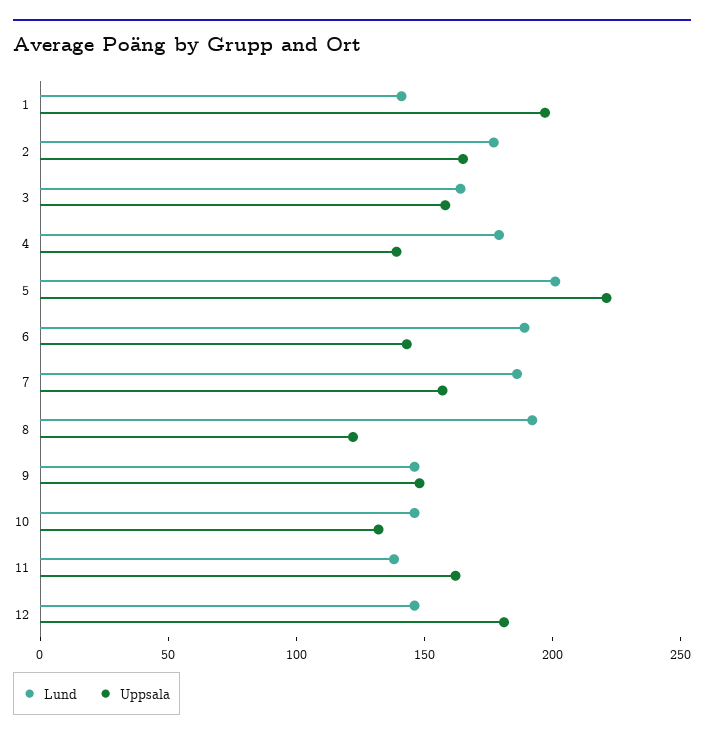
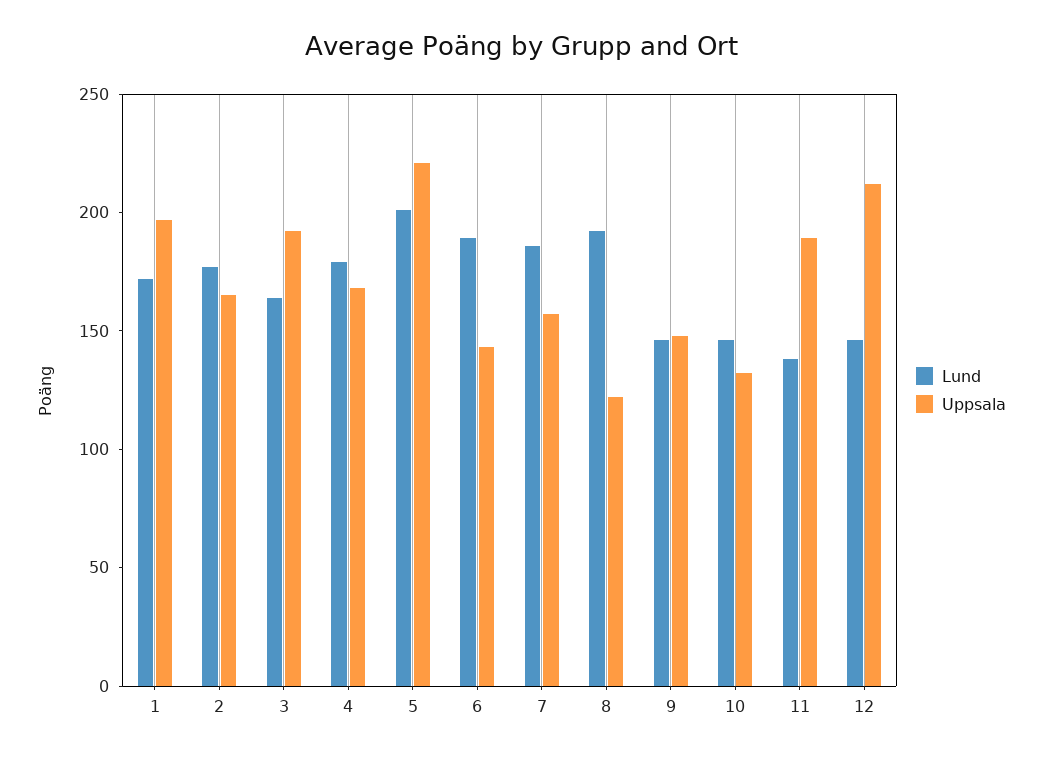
  {
    "Lund": {
-     "1": 140,
+     "1": 170,
      "2": 180,
      "3": 160,
      "4": 180,
      "5": 200,
      "6": 190,
      "7": 190,
      "8": 190,
      "9": 150,
      "10": 150,
      "11": 140,
      "12": 150
    },
    "Uppsala": {
      "1": 200,
      "2": 170,
-     "3": 160,
+     "3": 190,
-     "4": 140,
+     "4": 170,
      "5": 220,
      "6": 140,
      "7": 160,
      "8": 120,
      "9": 150,
      "10": 130,
-     "11": 160,
+     "11": 190,
-     "12": 180
+     "12": 210
    }
  }

